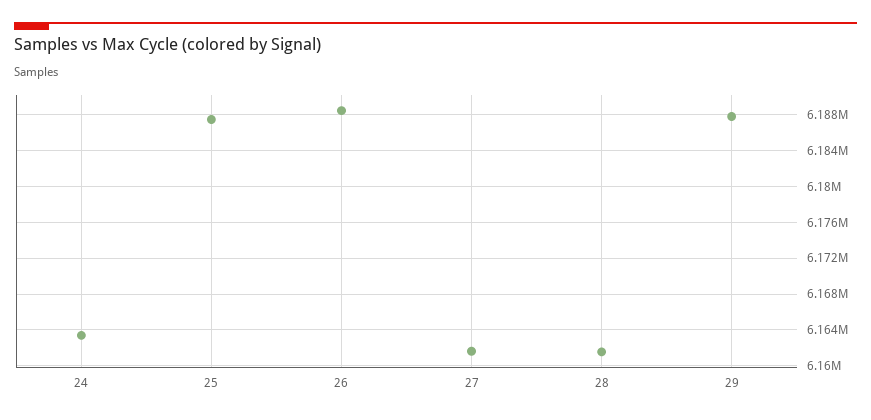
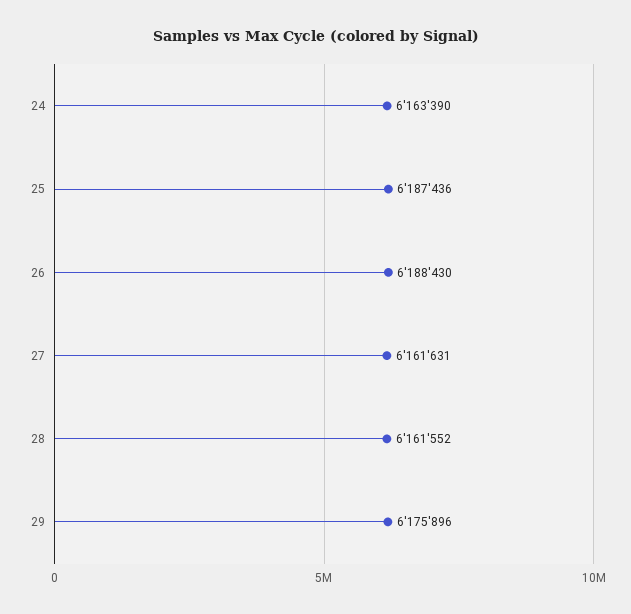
  {
    "24": 6163390,
    "25": 6187436,
    "26": 6188430,
    "27": 6161631,
    "28": 6161552,
-   "29": 6188000
+   "29": 6175896
  }

